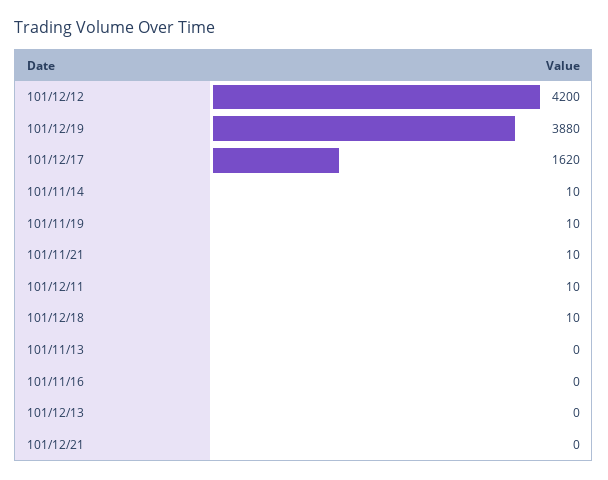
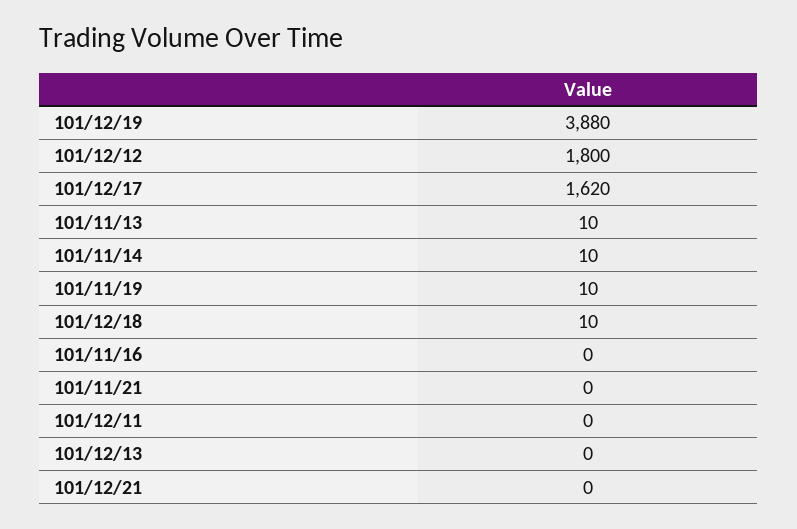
  {
-   "101/12/12": 4200,
+   "101/12/12": 1800,
    "101/12/19": 3880,
    "101/12/17": 1620,
    "101/11/14": 10,
    "101/11/19": 10,
-   "101/11/21": 10,
+   "101/11/21": 0,
-   "101/12/11": 10,
+   "101/12/11": 0,
    "101/12/18": 10,
-   "101/11/13": 0,
+   "101/11/13": 10,
    "101/11/16": 0,
    "101/12/13": 0,
    "101/12/21": 0
  }

